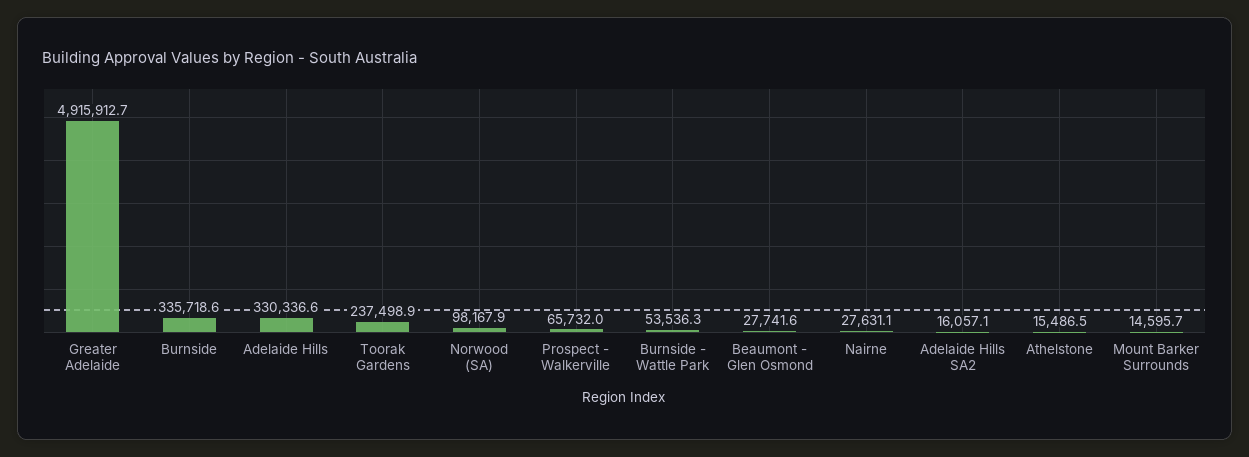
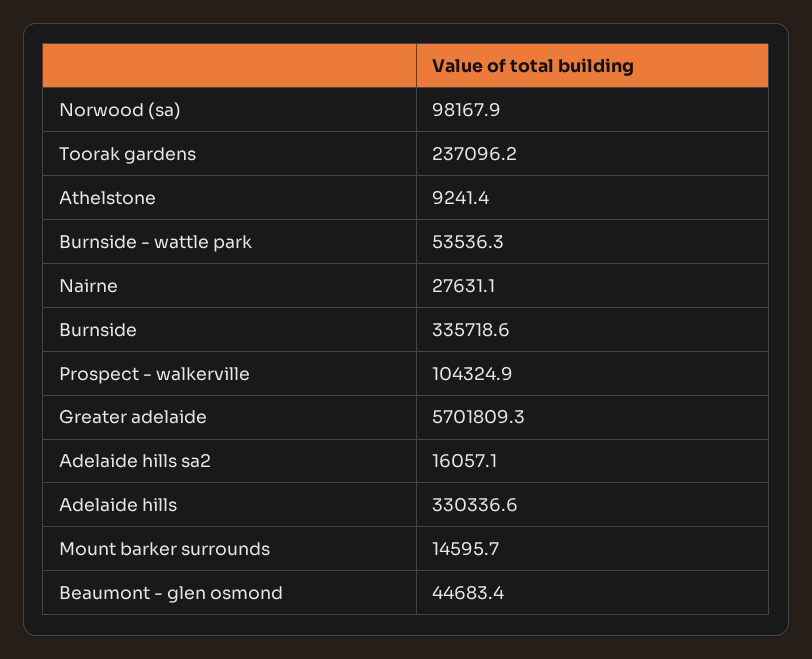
  {
-   "Greater Adelaide": 4915912.7,
+   "Greater Adelaide": 5701809.3,
    "Burnside": 335718.6,
    "Adelaide Hills": 330336.6,
-   "Toorak Gardens": 237498.9,
+   "Toorak Gardens": 237096.2,
    "Norwood (SA)": 98167.9,
-   "Prospect - Walkerville": 65732,
+   "Prospect - Walkerville": 104324.9,
    "Burnside - Wattle Park": 53536.3,
-   "Beaumont - Glen Osmond": 27741.6,
+   "Beaumont - Glen Osmond": 44683.4,
    "Nairne": 27631.1,
    "Adelaide Hills SA2": 16057.1,
-   "Athelstone": 15486.5,
+   "Athelstone": 9241.4,
    "Mount Barker Surrounds": 14595.7
  }

